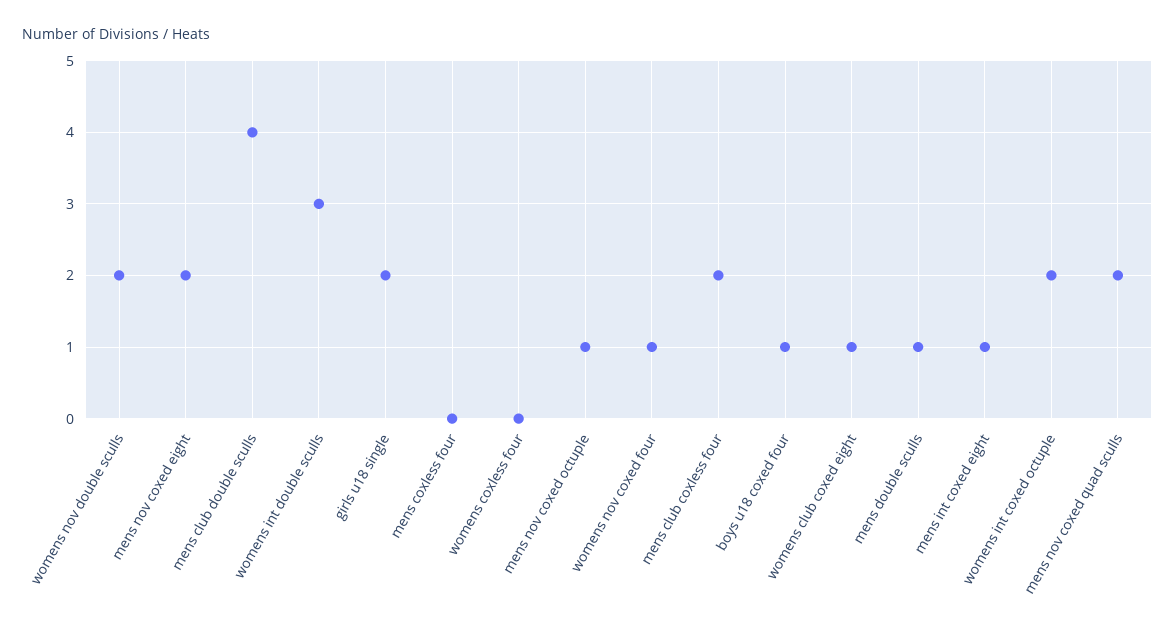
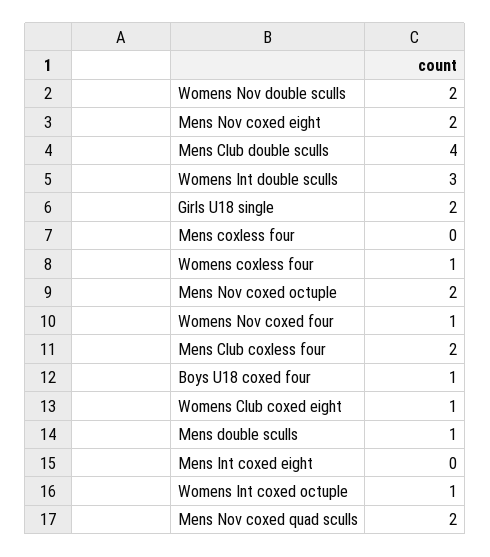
  {
    "womens nov double sculls": 2,
    "mens nov coxed eight": 2,
    "mens club double sculls": 4,
    "womens int double sculls": 3,
    "girls u18 single": 2,
    "mens coxless four": 0,
-   "womens coxless four": 0,
+   "womens coxless four": 1,
-   "mens nov coxed octuple": 1,
+   "mens nov coxed octuple": 2,
    "womens nov coxed four": 1,
    "mens club coxless four": 2,
    "boys u18 coxed four": 1,
    "womens club coxed eight": 1,
    "mens double sculls": 1,
-   "mens int coxed eight": 1,
+   "mens int coxed eight": 0,
-   "womens int coxed octuple": 2,
+   "womens int coxed octuple": 1,
    "mens nov coxed quad sculls": 2
  }

